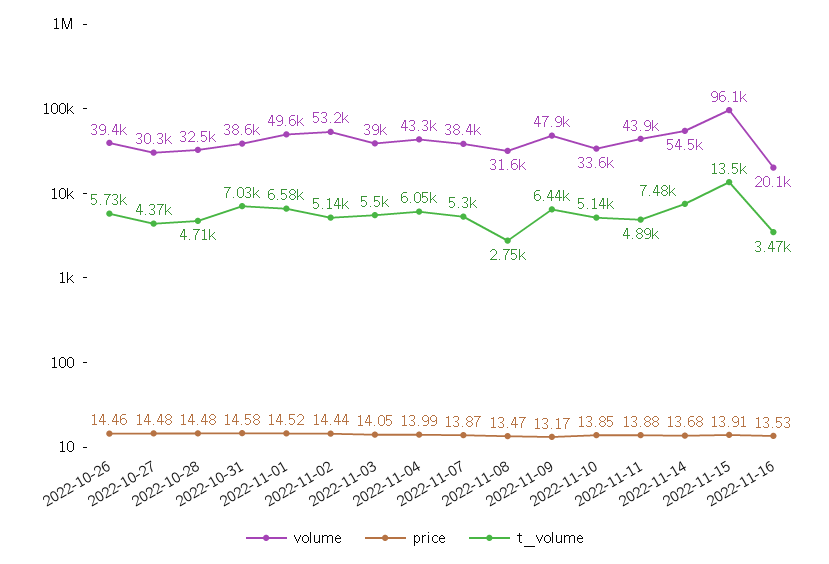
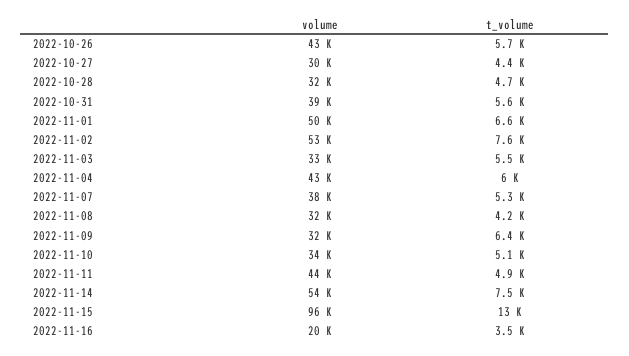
  {
    "volume": {
-     "2022-10-26": 39400,
+     "2022-10-26": 43000,
      "2022-10-27": 30300,
      "2022-10-28": 32500,
      "2022-10-31": 38600,
      "2022-11-01": 49600,
      "2022-11-02": 53200,
-     "2022-11-03": 39000,
+     "2022-11-03": 33000,
      "2022-11-04": 43300,
      "2022-11-07": 38400,
      "2022-11-08": 31600,
-     "2022-11-09": 47900,
+     "2022-11-09": 32000,
      "2022-11-10": 33600,
      "2022-11-11": 43900,
      "2022-11-14": 54500,
      "2022-11-15": 96100,
      "2022-11-16": 20100
    },
-   "price": {
-     "2022-10-26": 14.46,
-     "2022-10-27": 14.48,
-     "2022-10-28": 14.48,
-     "2022-10-31": 14.58,
-     "2022-11-01": 14.52,
-     "2022-11-02": 14.44,
-     "2022-11-03": 14.05,
-     "2022-11-04": 13.99,
-     "2022-11-07": 13.87,
-     "2022-11-08": 13.47,
-     "2022-11-09": 13.17,
-     "2022-11-10": 13.85,
-     "2022-11-11": 13.88,
-     "2022-11-14": 13.68,
-     "2022-11-15": 13.91,
-     "2022-11-16": 13.53
-   },
    "t_volume": {
      "2022-10-26": 5730,
      "2022-10-27": 4370,
      "2022-10-28": 4710,
-     "2022-10-31": 7030,
+     "2022-10-31": 5600,
      "2022-11-01": 6580,
-     "2022-11-02": 5140,
+     "2022-11-02": 7600,
      "2022-11-03": 5500,
      "2022-11-04": 6050,
      "2022-11-07": 5300,
-     "2022-11-08": 2750,
+     "2022-11-08": 4200,
      "2022-11-09": 6440,
      "2022-11-10": 5140,
      "2022-11-11": 4890,
      "2022-11-14": 7480,
      "2022-11-15": 13500,
      "2022-11-16": 3470
    }
  }

